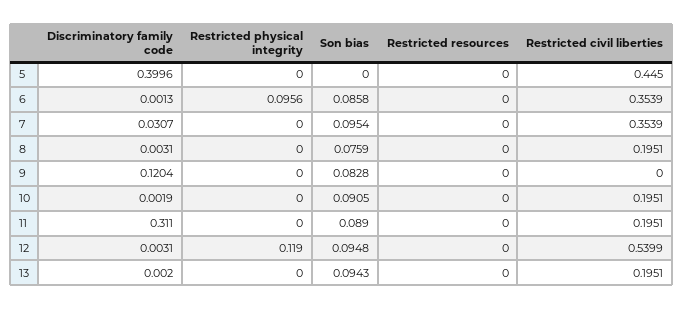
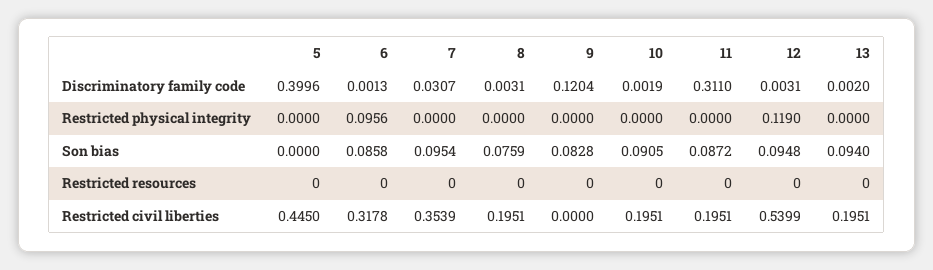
  {
    "Discriminatory family code": {
      "5": 0.3996,
      "6": 0.0013,
      "7": 0.0307,
      "8": 0.0031,
      "9": 0.1204,
      "10": 0.0019,
      "11": 0.311,
      "12": 0.0031,
      "13": 0.002
    },
    "Restricted physical integrity": {
      "5": 0,
      "6": 0.0956,
      "7": 0,
      "8": 0,
      "9": 0,
      "10": 0,
      "11": 0,
      "12": 0.119,
      "13": 0
    },
    "Son bias": {
      "5": 0,
      "6": 0.0858,
      "7": 0.0954,
      "8": 0.0759,
      "9": 0.0828,
      "10": 0.0905,
-     "11": 0.089,
+     "11": 0.0872,
      "12": 0.0948,
-     "13": 0.0943
+     "13": 0.094
    },
    "Restricted resources": {
      "5": 0,
      "6": 0,
      "7": 0,
      "8": 0,
      "9": 0,
      "10": 0,
      "11": 0,
      "12": 0,
      "13": 0
    },
    "Restricted civil liberties": {
      "5": 0.445,
-     "6": 0.3539,
+     "6": 0.3178,
      "7": 0.3539,
      "8": 0.1951,
      "9": 0,
      "10": 0.1951,
      "11": 0.1951,
      "12": 0.5399,
      "13": 0.1951
    }
  }

